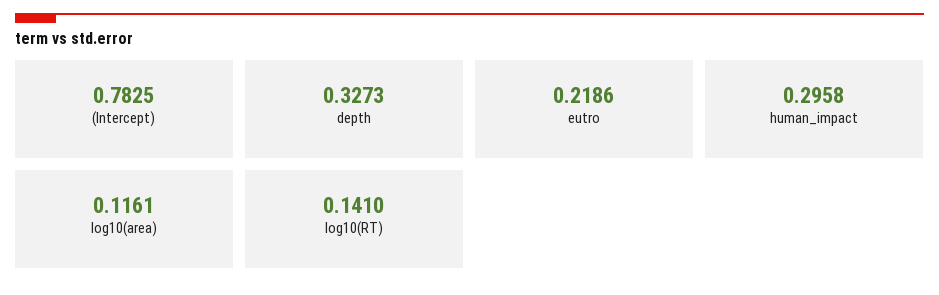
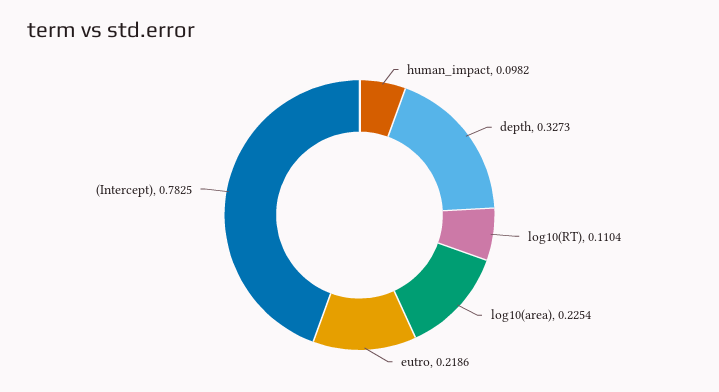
  {
    "(Intercept)": 0.7825,
    "depth": 0.3273,
    "eutro": 0.2186,
-   "human_impact": 0.2958,
+   "human_impact": 0.0982,
-   "log10(area)": 0.1161,
+   "log10(area)": 0.2254,
-   "log10(RT)": 0.141
+   "log10(RT)": 0.1104
  }

